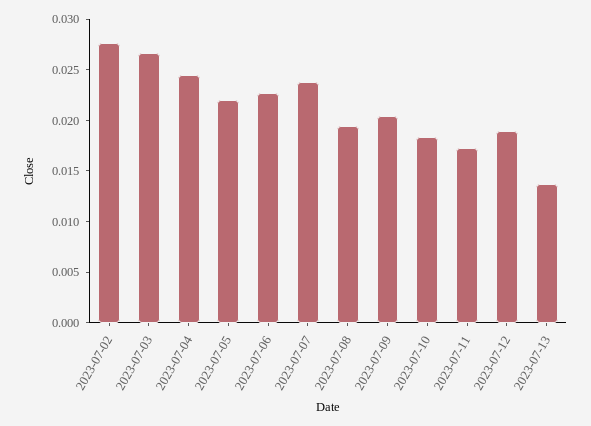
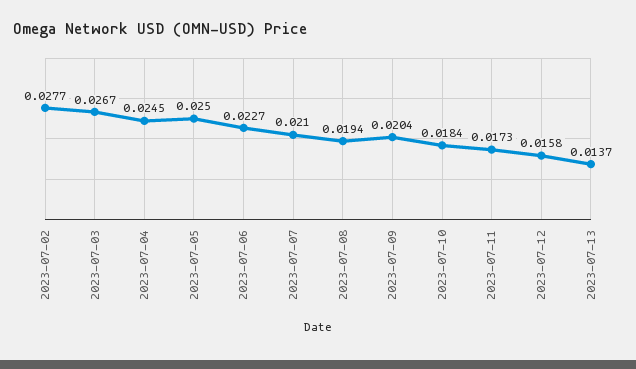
  {
    "2023-07-02": 0.0277,
    "2023-07-03": 0.0267,
    "2023-07-04": 0.0245,
-   "2023-07-05": 0.022,
+   "2023-07-05": 0.025,
    "2023-07-06": 0.0227,
-   "2023-07-07": 0.024,
+   "2023-07-07": 0.021,
    "2023-07-08": 0.0194,
    "2023-07-09": 0.0204,
    "2023-07-10": 0.0184,
    "2023-07-11": 0.0173,
-   "2023-07-12": 0.019,
+   "2023-07-12": 0.0158,
    "2023-07-13": 0.0137
  }

